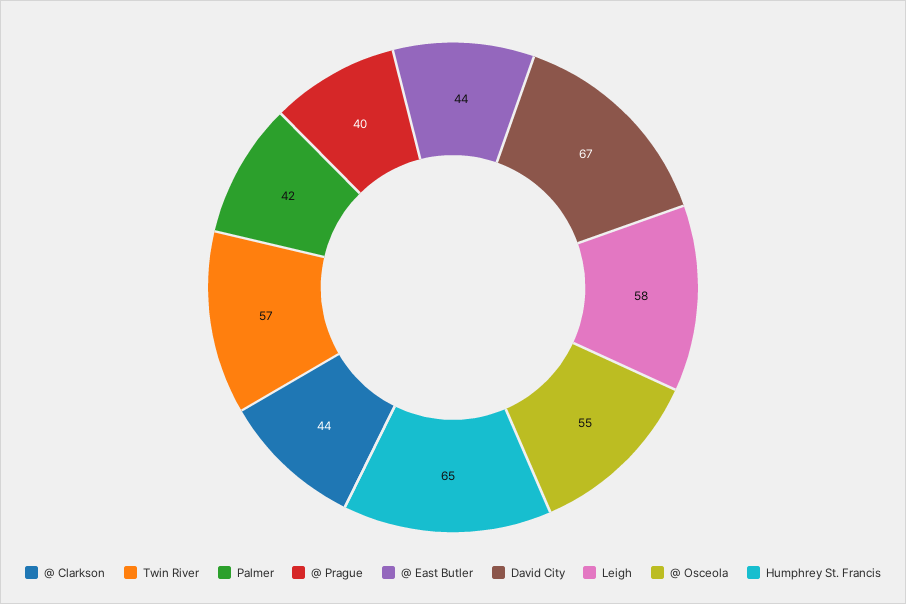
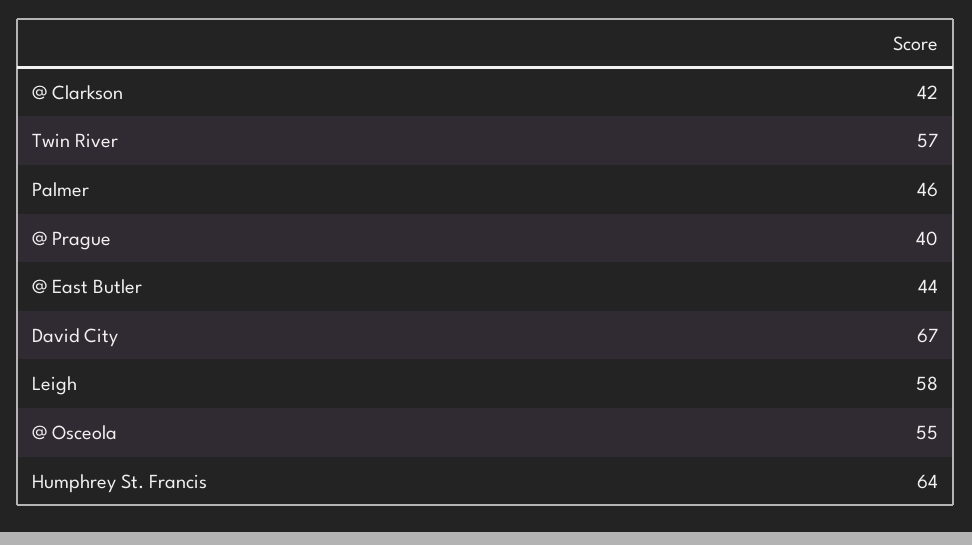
  {
-   "@ Clarkson": 44,
+   "@ Clarkson": 42,
    "Twin River": 57,
-   "Palmer": 42,
+   "Palmer": 46,
    "@ Prague": 40,
    "@ East Butler": 44,
    "David City": 67,
    "Leigh": 58,
    "@ Osceola": 55,
-   "Humphrey St. Francis": 65
+   "Humphrey St. Francis": 64
  }

